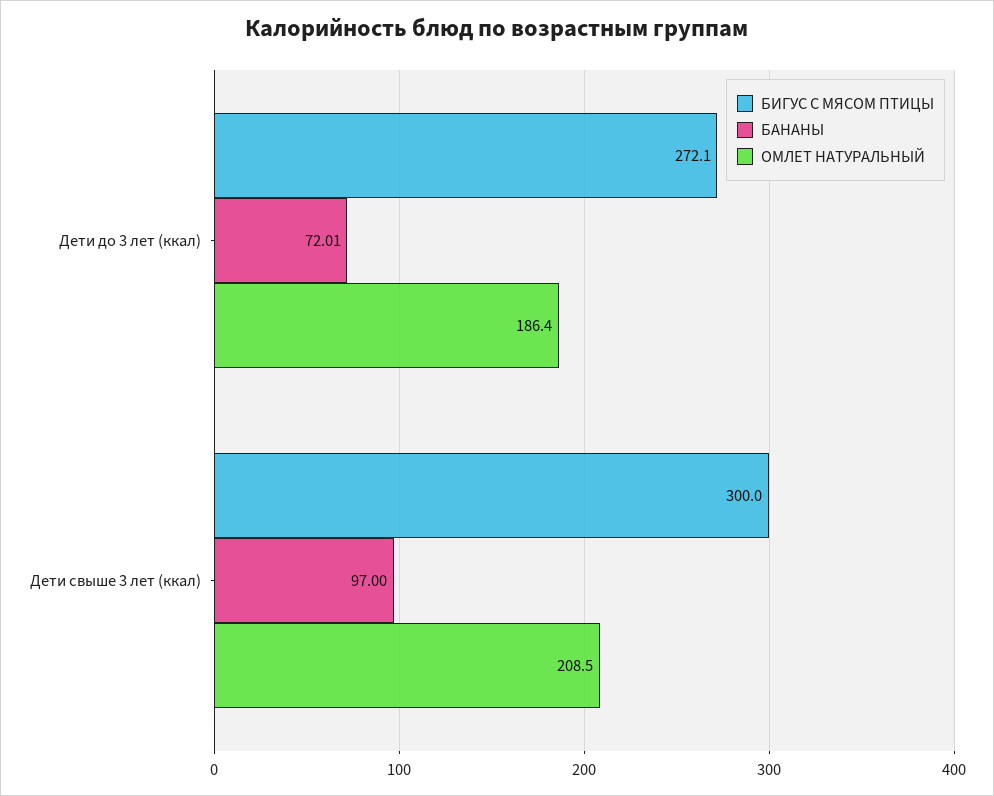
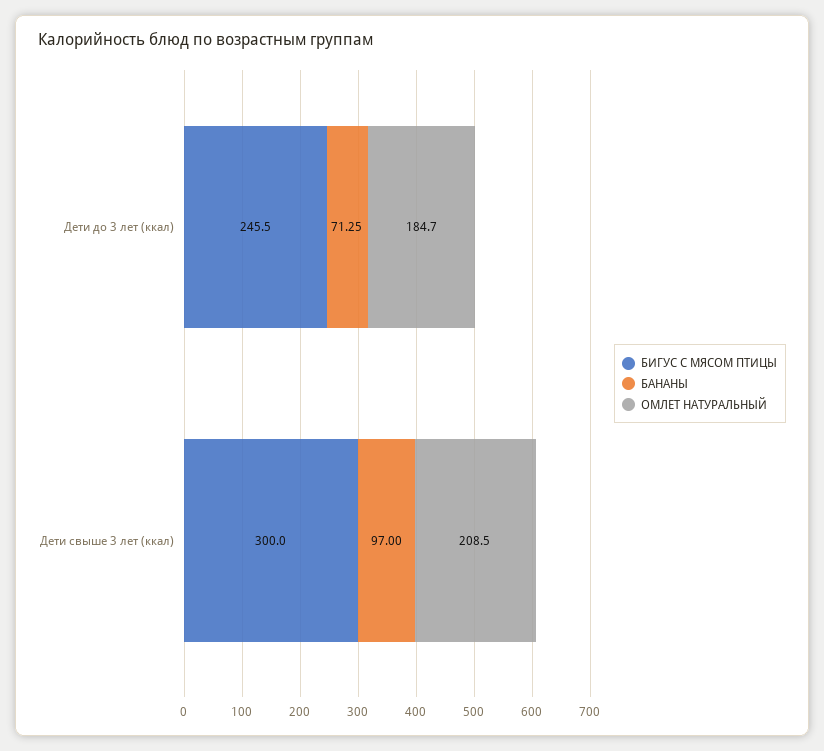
  {
    "БИГУС С МЯСОМ ПТИЦЫ": {
-     "Дети до 3 лет (ккал)": 272.1,
+     "Дети до 3 лет (ккал)": 245.5,
      "Дети свыше 3 лет (ккал)": 300
    },
    "БАНАНЫ": {
-     "Дети до 3 лет (ккал)": 72.01,
+     "Дети до 3 лет (ккал)": 71.25,
      "Дети свыше 3 лет (ккал)": 97
    },
    "ОМЛЕТ НАТУРАЛЬНЫЙ": {
-     "Дети до 3 лет (ккал)": 186.4,
+     "Дети до 3 лет (ккал)": 184.7,
      "Дети свыше 3 лет (ккал)": 208.5
    }
  }

